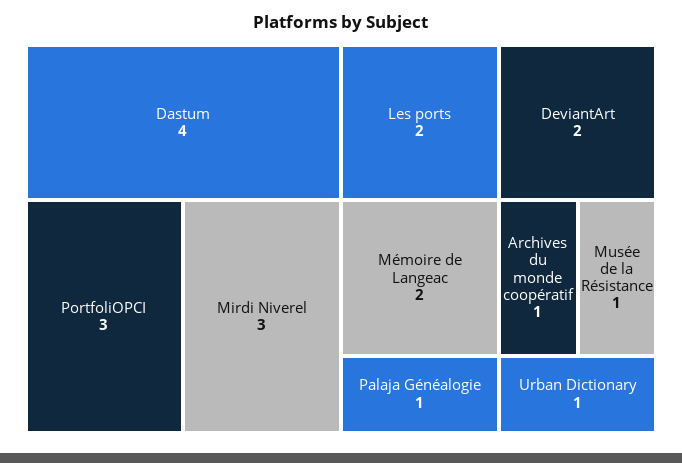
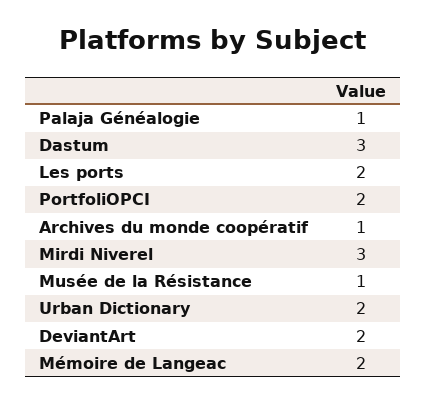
  {
-   "Dastum": 4,
+   "Dastum": 3,
-   "PortfoliOPCI": 3,
+   "PortfoliOPCI": 2,
    "Mirdi Niverel": 3,
    "Les ports": 2,
    "DeviantArt": 2,
    "Mémoire de Langeac": 2,
    "Palaja Généalogie": 1,
    "Archives du monde coopératif": 1,
    "Musée de la Résistance": 1,
-   "Urban Dictionary": 1
+   "Urban Dictionary": 2
  }

